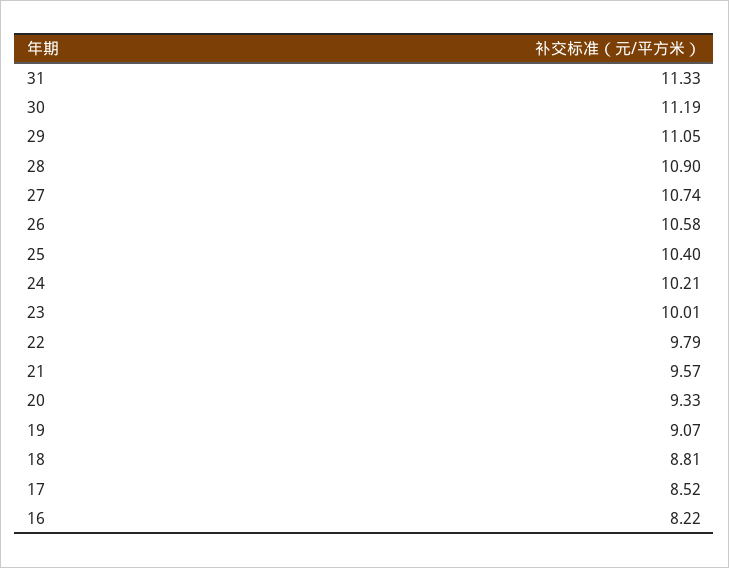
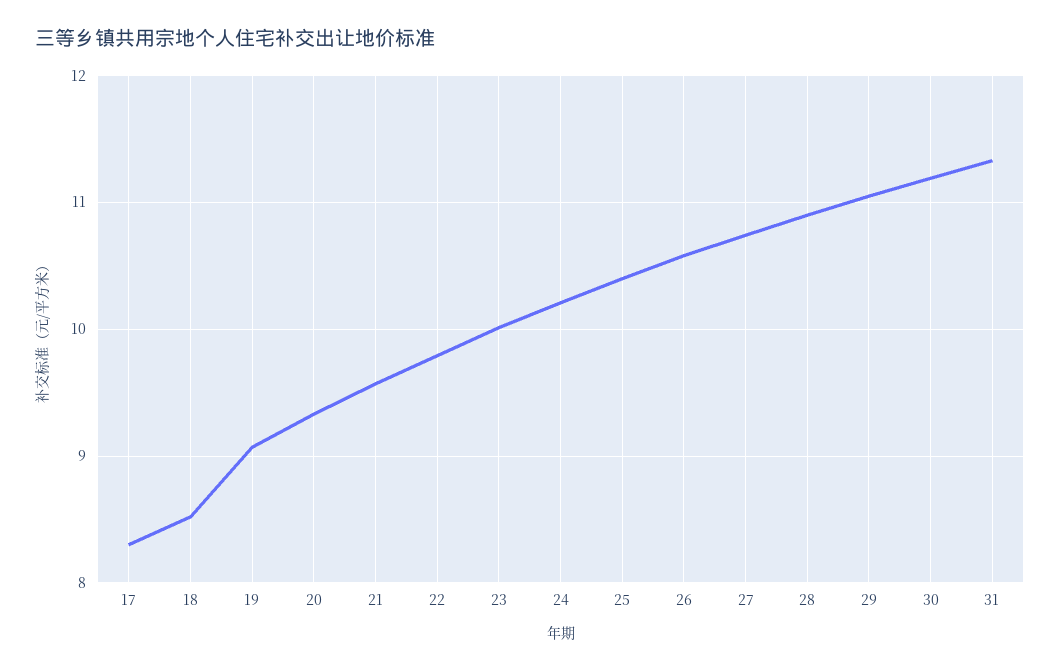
  {
    "31": 11.33,
    "30": 11.19,
    "29": 11.05,
    "28": 10.9,
    "27": 10.74,
    "26": 10.58,
    "25": 10.4,
    "24": 10.21,
    "23": 10.01,
    "22": 9.79,
    "21": 9.57,
    "20": 9.33,
    "19": 9.07,
-   "18": 8.81,
+   "18": 8.5,
-   "17": 8.52,
+   "17": 8.3
-   "16": 8.22
  }

